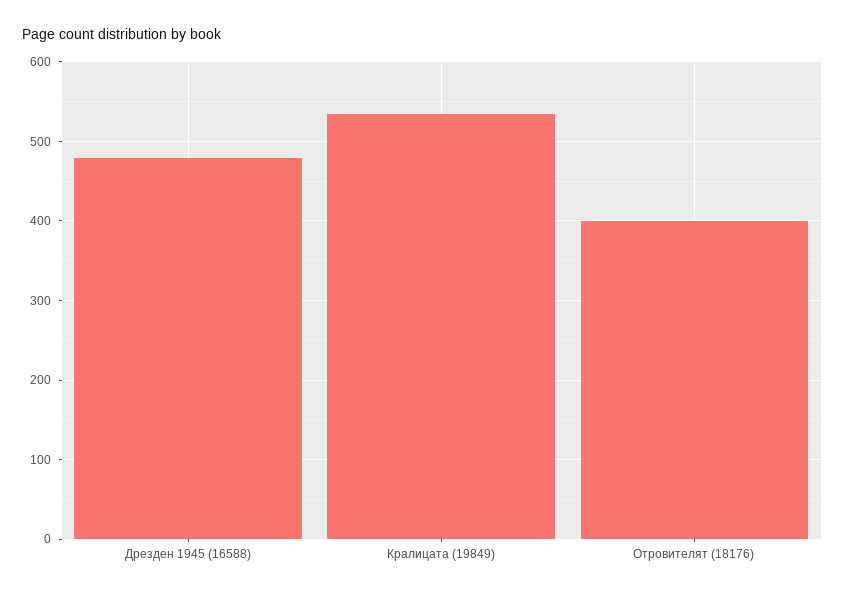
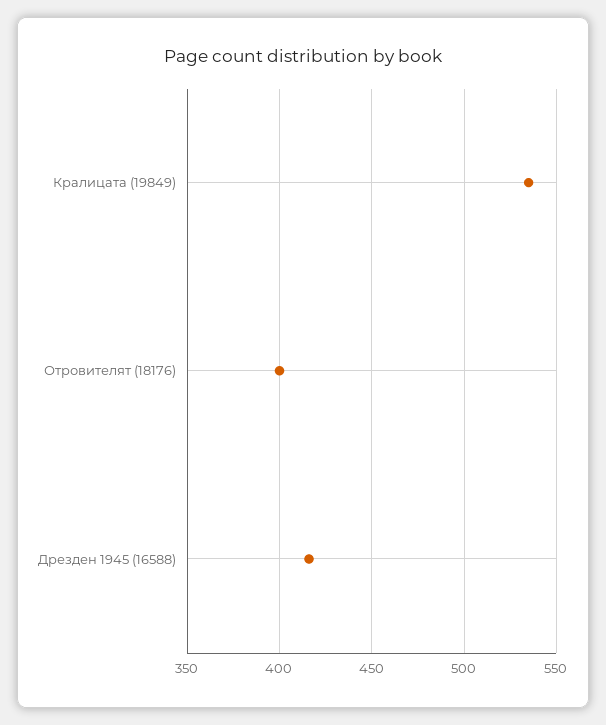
  {
-   "Дрезден 1945 (16588)": 480,
+   "Дрезден 1945 (16588)": 415,
    "Кралицата (19849)": 535,
    "Отровителят (18176)": 400
  }

